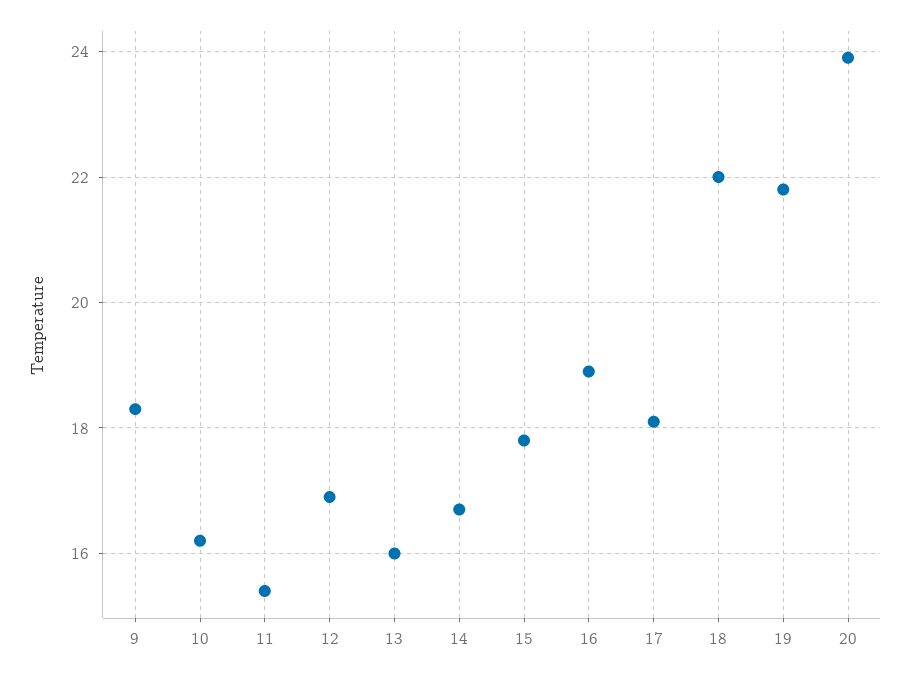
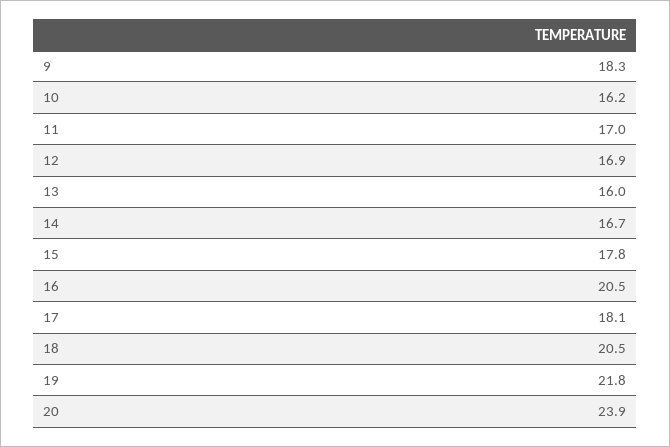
  {
    "9": 18.3,
    "10": 16.2,
-   "11": 15.5,
+   "11": 17,
    "12": 16.9,
    "13": 16,
    "14": 16.7,
    "15": 17.8,
-   "16": 19,
+   "16": 20.5,
    "17": 18.1,
-   "18": 22,
+   "18": 20.5,
    "19": 21.8,
    "20": 23.9
  }

